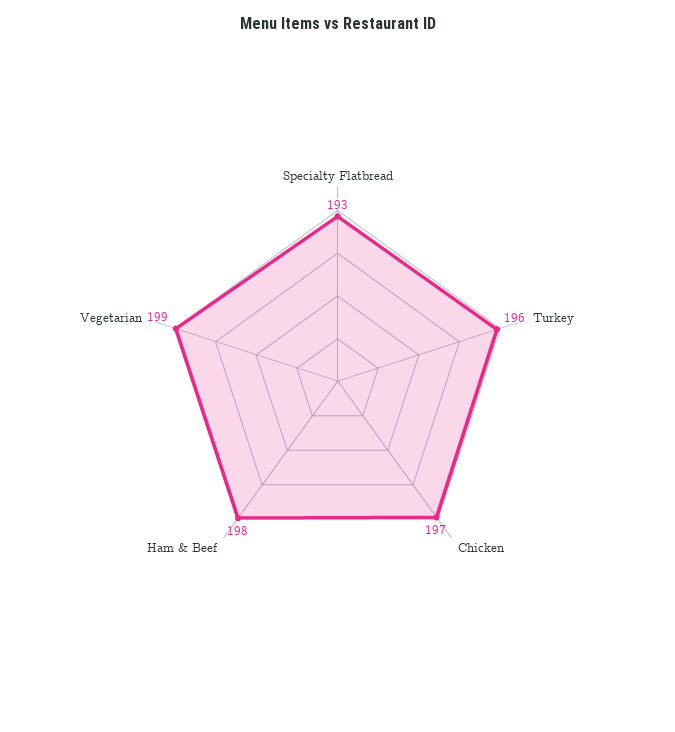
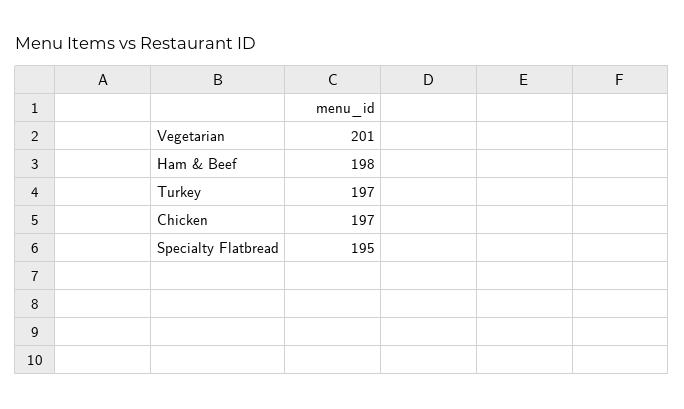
  {
-   "Specialty Flatbread": 193,
+   "Specialty Flatbread": 195,
-   "Turkey": 196,
+   "Turkey": 197,
    "Chicken": 197,
    "Ham & Beef": 198,
-   "Vegetarian": 199
+   "Vegetarian": 201
  }

